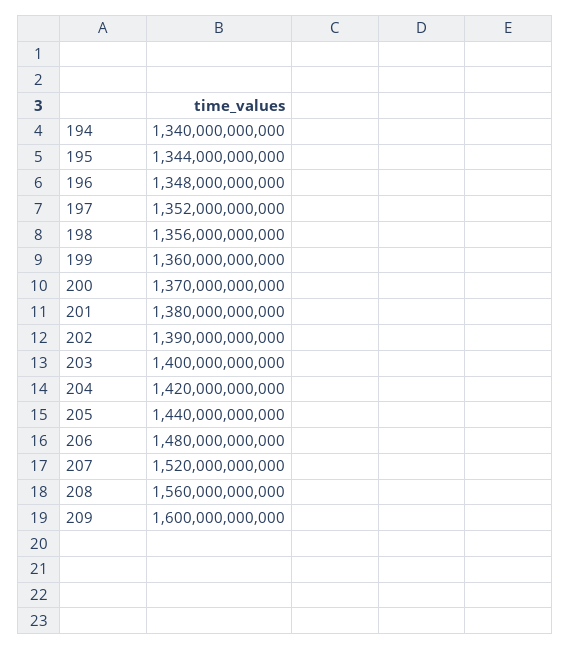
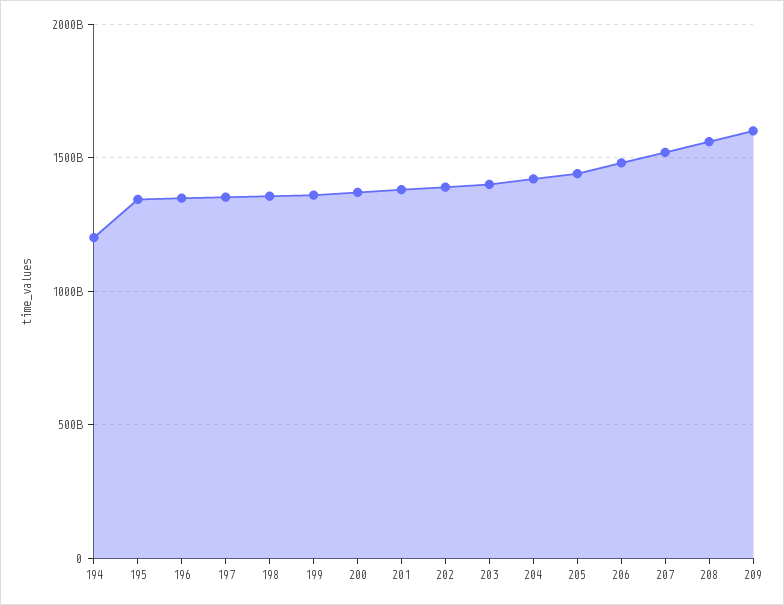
  {
-   "194": 1340000000000,
+   "194": 1200000000000,
    "195": 1344000000000,
    "196": 1348000000000,
    "197": 1352000000000,
    "198": 1356000000000,
    "199": 1360000000000,
    "200": 1370000000000,
    "201": 1380000000000,
    "202": 1390000000000,
    "203": 1400000000000,
    "204": 1420000000000,
    "205": 1440000000000,
    "206": 1480000000000,
    "207": 1520000000000,
    "208": 1560000000000,
    "209": 1600000000000
  }

